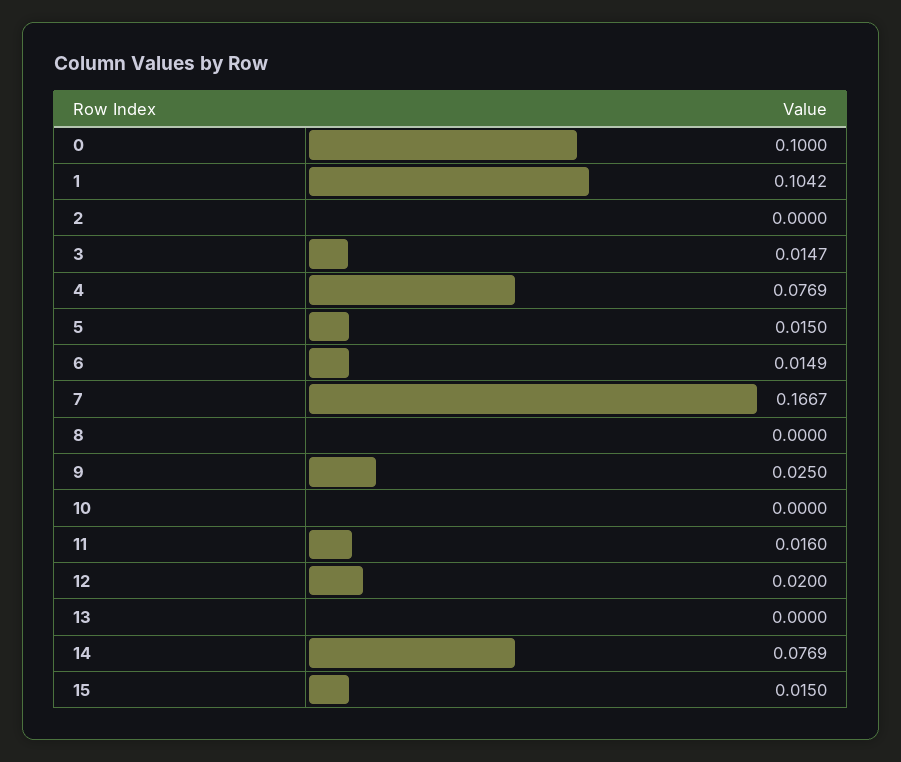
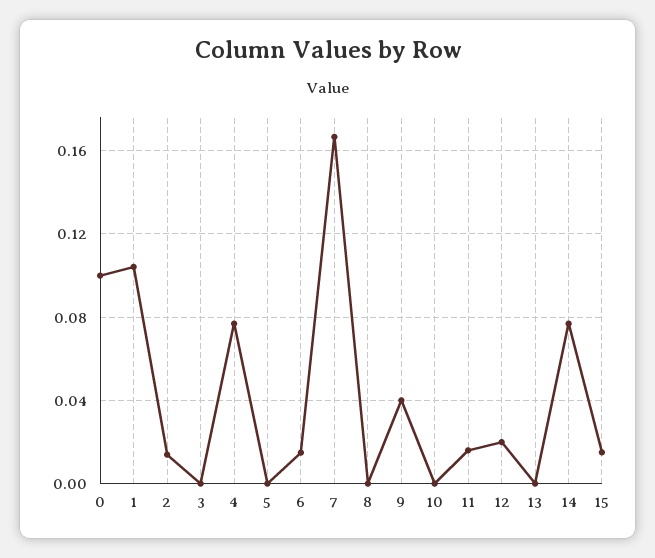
  {
    "0": 0.1,
    "1": 0.1042,
-   "2": 0,
+   "2": 0.015,
-   "3": 0.0147,
+   "3": 0,
    "4": 0.0769,
-   "5": 0.015,
+   "5": 0,
    "6": 0.0149,
    "7": 0.1667,
    "8": 0,
-   "9": 0.025,
+   "9": 0.04,
    "10": 0,
    "11": 0.016,
    "12": 0.02,
    "13": 0,
    "14": 0.0769,
    "15": 0.015
  }

